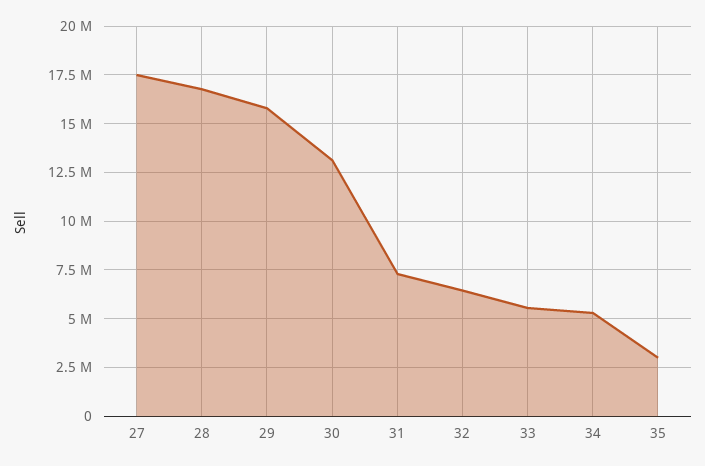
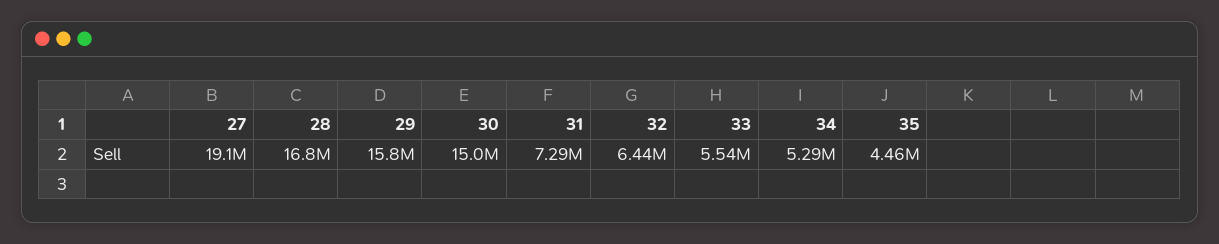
  {
-   "27": 17500000,
+   "27": 19100000,
    "28": 16800000,
    "29": 15800000,
-   "30": 13000000,
+   "30": 15000000,
    "31": 7290000,
    "32": 6440000,
    "33": 5540000,
    "34": 5290000,
-   "35": 3000000
+   "35": 4460000
  }

